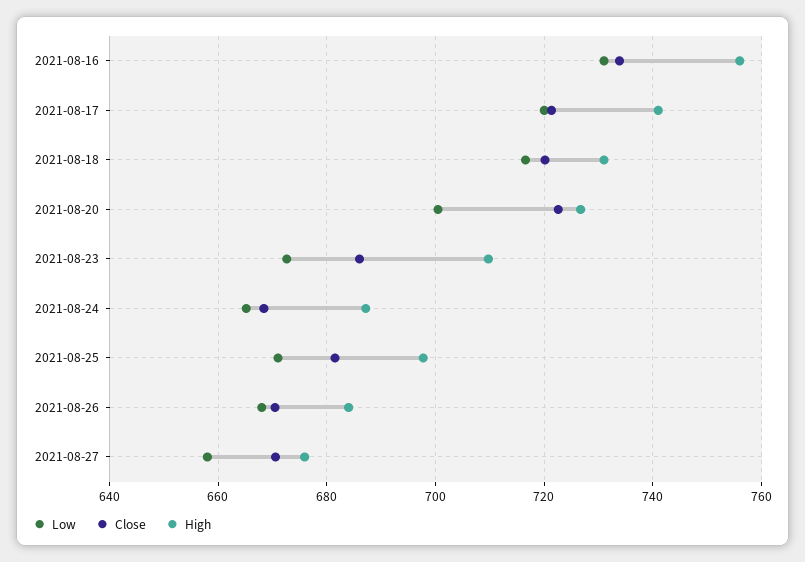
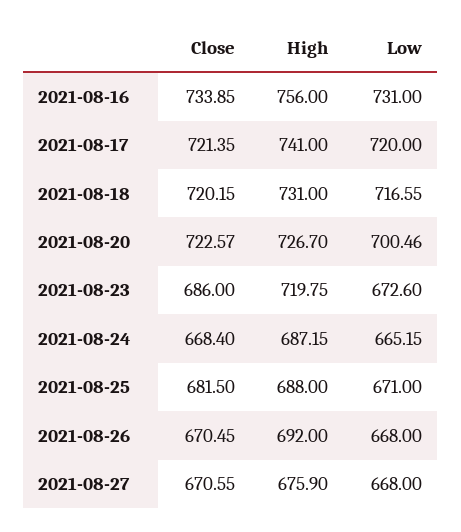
  {
    "Low": {
      "2021-08-16": 731,
      "2021-08-17": 720,
      "2021-08-18": 716.55,
      "2021-08-20": 700.46,
      "2021-08-23": 672.6,
      "2021-08-24": 665.15,
      "2021-08-25": 671,
      "2021-08-26": 668,
-     "2021-08-27": 658
+     "2021-08-27": 668
    },
    "Close": {
      "2021-08-16": 733.85,
      "2021-08-17": 721.35,
      "2021-08-18": 720.15,
      "2021-08-20": 722.57,
      "2021-08-23": 686,
      "2021-08-24": 668.4,
      "2021-08-25": 681.5,
      "2021-08-26": 670.45,
      "2021-08-27": 670.55
    },
    "High": {
      "2021-08-16": 756,
      "2021-08-17": 741,
      "2021-08-18": 731,
      "2021-08-20": 726.7,
-     "2021-08-23": 710,
+     "2021-08-23": 719.75,
      "2021-08-24": 687.15,
-     "2021-08-25": 698,
+     "2021-08-25": 688,
-     "2021-08-26": 684,
+     "2021-08-26": 692,
      "2021-08-27": 675.9
    }
  }

